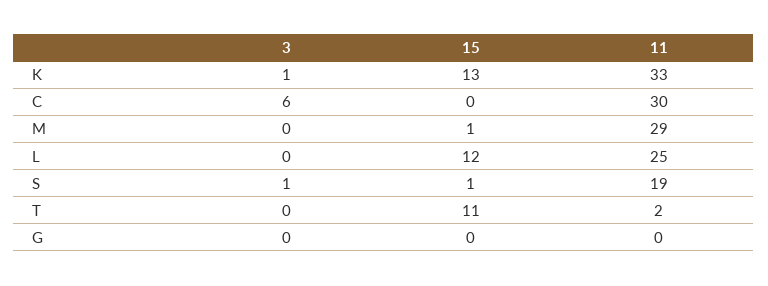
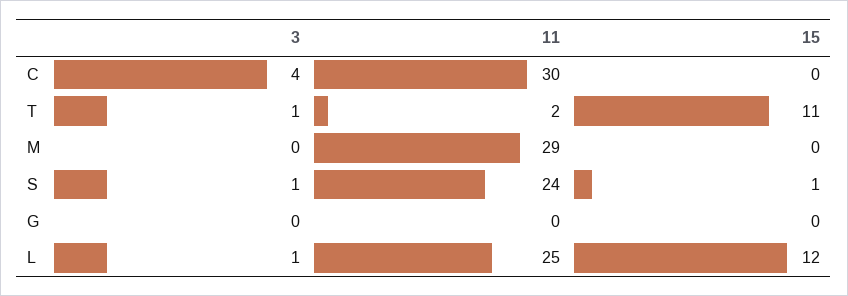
  {
    "3": {
-     "K": 1,
-     "C": 6,
+     "C": 4,
      "M": 0,
-     "L": 0,
+     "L": 1,
      "S": 1,
-     "T": 0,
+     "T": 1,
      "G": 0
    },
    "15": {
-     "K": 13,
      "C": 0,
-     "M": 1,
+     "M": 0,
      "L": 12,
      "S": 1,
      "T": 11,
      "G": 0
    },
    "11": {
-     "K": 33,
      "C": 30,
      "M": 29,
      "L": 25,
-     "S": 19,
+     "S": 24,
      "T": 2,
      "G": 0
    }
  }

